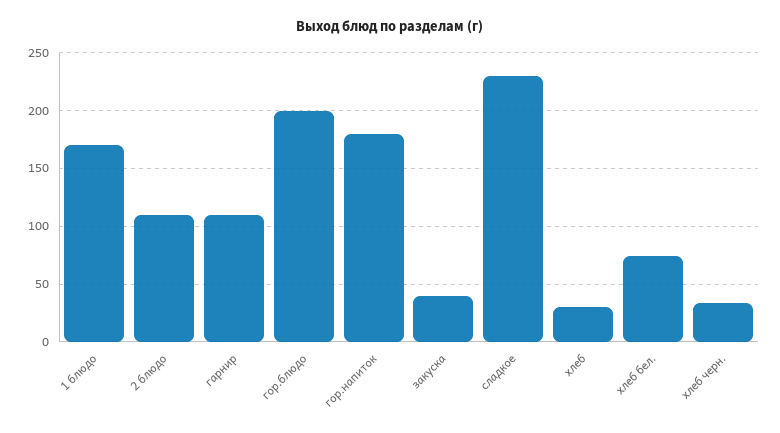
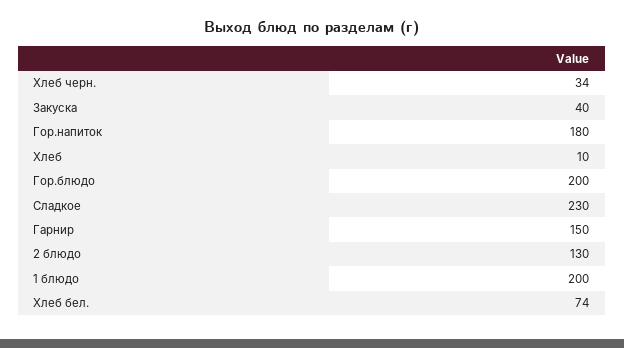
  {
-   "1 блюдо": 170,
+   "1 блюдо": 200,
-   "2 блюдо": 110,
+   "2 блюдо": 130,
-   "гарнир": 110,
+   "гарнир": 150,
    "гор.блюдо": 200,
    "гор.напиток": 180,
    "закуска": 40,
    "сладкое": 230,
-   "хлеб": 30,
+   "хлеб": 10,
    "хлеб бел.": 74,
    "хлеб черн.": 34
  }

